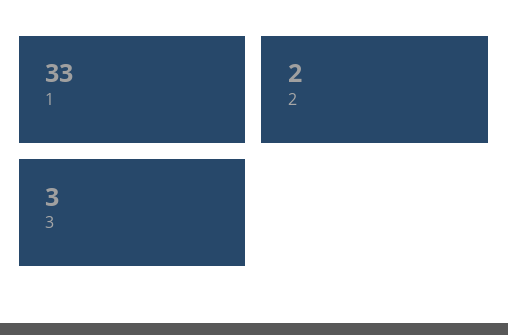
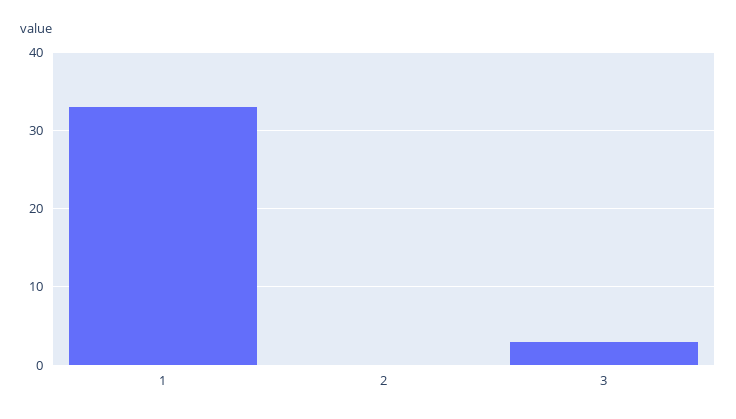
  {
    "1": 33,
-   "2": 2,
+   "2": 0,
    "3": 3
  }

